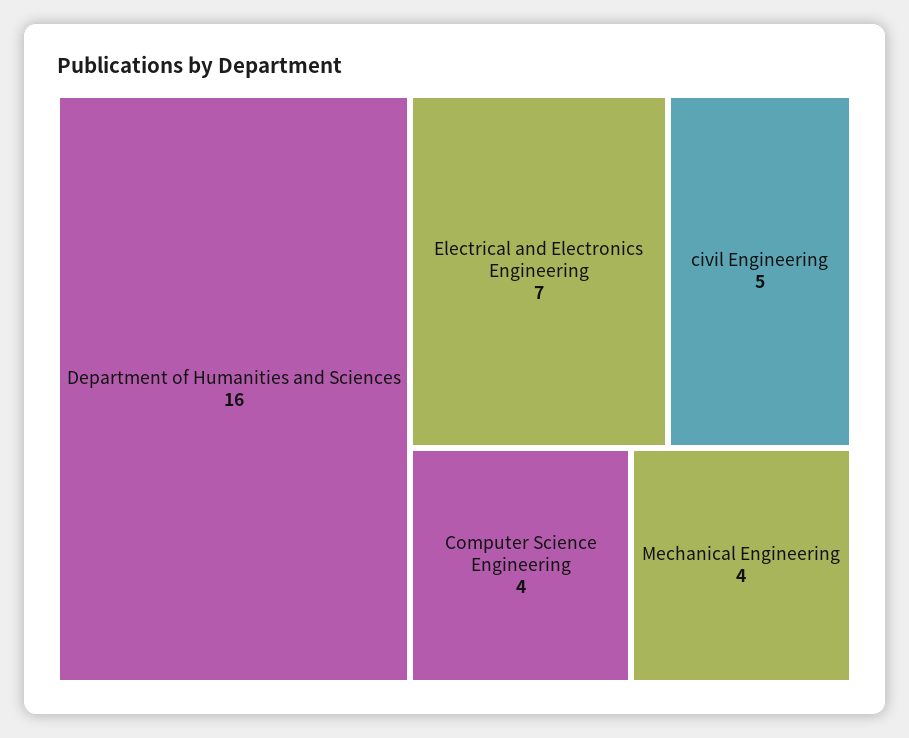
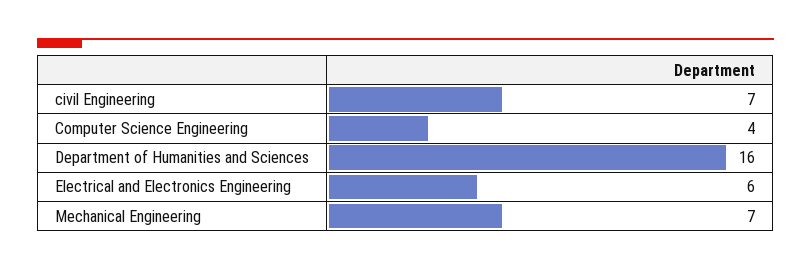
  {
    "Department of Humanities and Sciences": 16,
-   "Electrical and Electronics Engineering": 7,
+   "Electrical and Electronics Engineering": 6,
-   "civil Engineering": 5,
+   "civil Engineering": 7,
    "Computer Science Engineering": 4,
-   "Mechanical Engineering": 4
+   "Mechanical Engineering": 7
  }

